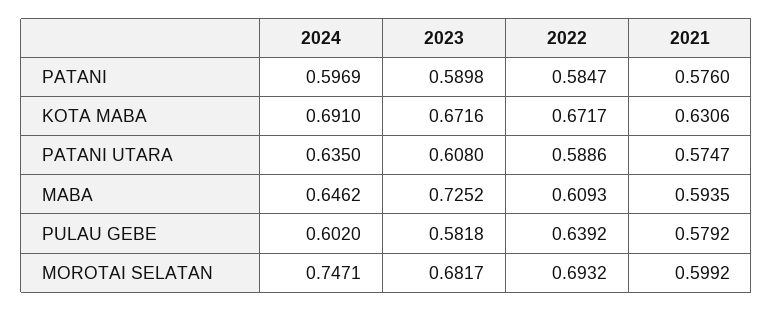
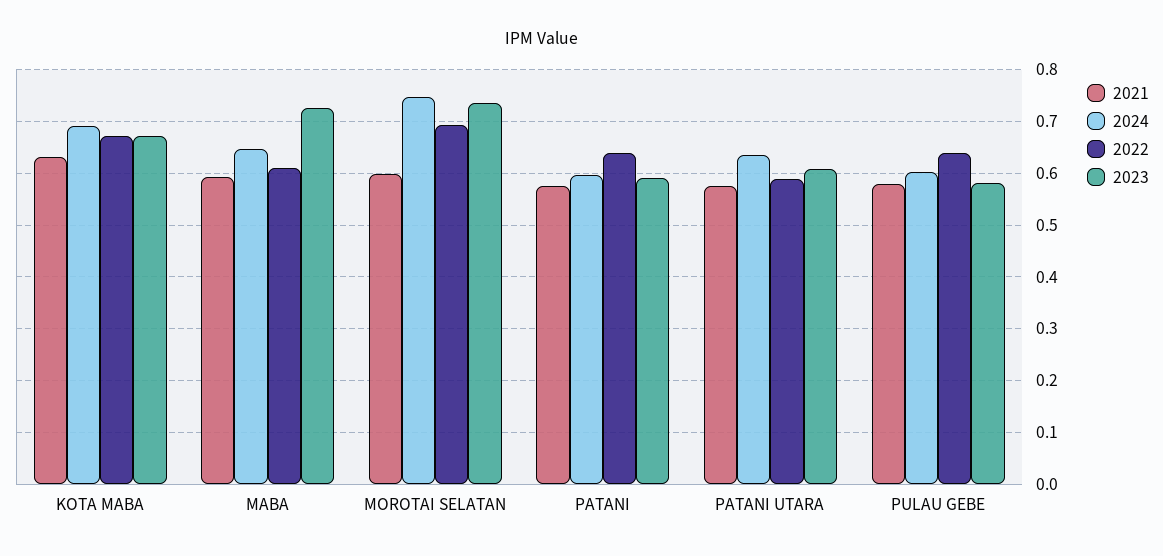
  {
    "2024": {
      "PATANI": 0.5969,
      "KOTA MABA": 0.691,
      "PATANI UTARA": 0.635,
      "MABA": 0.6462,
      "PULAU GEBE": 0.602,
      "MOROTAI SELATAN": 0.7471
    },
    "2023": {
      "PATANI": 0.5898,
      "KOTA MABA": 0.6716,
      "PATANI UTARA": 0.608,
      "MABA": 0.7252,
      "PULAU GEBE": 0.5818,
-     "MOROTAI SELATAN": 0.6817
+     "MOROTAI SELATAN": 0.74
    },
    "2022": {
-     "PATANI": 0.5847,
+     "PATANI": 0.64,
      "KOTA MABA": 0.6717,
      "PATANI UTARA": 0.5886,
      "MABA": 0.6093,
      "PULAU GEBE": 0.6392,
      "MOROTAI SELATAN": 0.6932
    },
    "2021": {
      "PATANI": 0.576,
      "KOTA MABA": 0.6306,
      "PATANI UTARA": 0.5747,
      "MABA": 0.5935,
      "PULAU GEBE": 0.5792,
      "MOROTAI SELATAN": 0.5992
    }
  }

